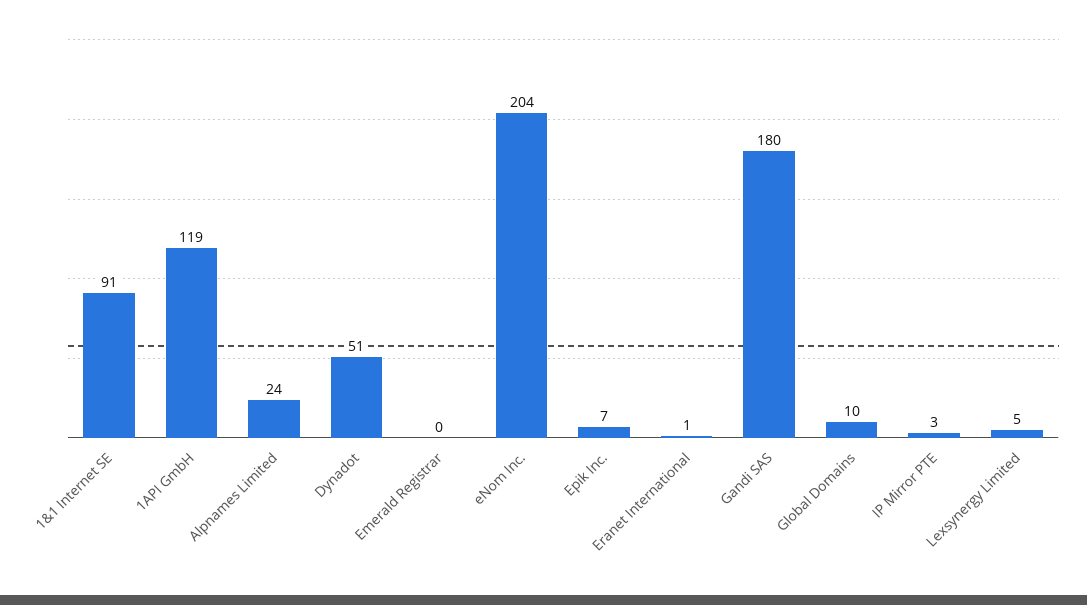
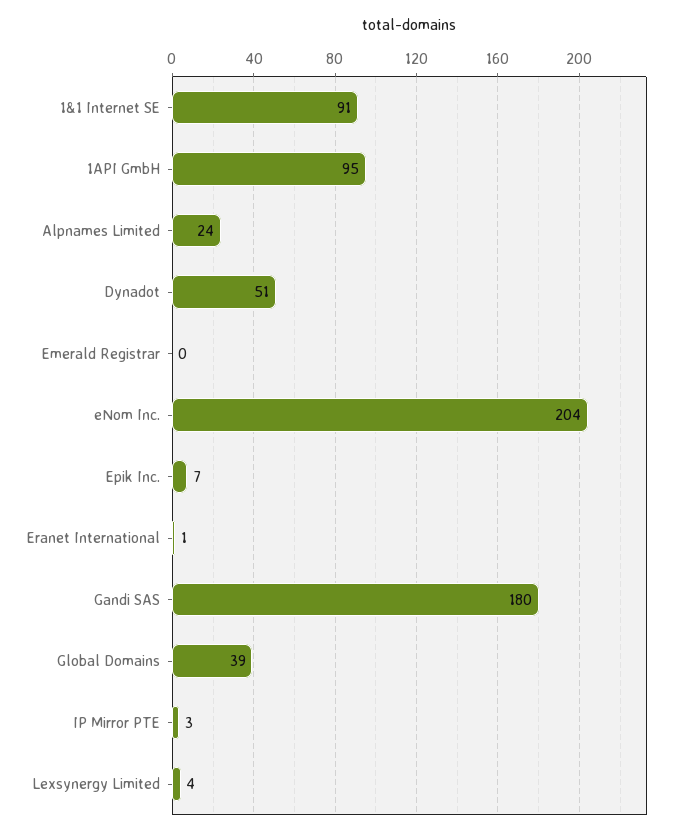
  {
    "1&1 Internet SE": 91,
-   "1API GmbH": 119,
+   "1API GmbH": 95,
    "Alpnames Limited": 24,
    "Dynadot": 51,
    "Emerald Registrar": 0,
    "eNom Inc.": 204,
    "Epik Inc.": 7,
    "Eranet International": 1,
    "Gandi SAS": 180,
-   "Global Domains": 10,
+   "Global Domains": 39,
    "IP Mirror PTE": 3,
-   "Lexsynergy Limited": 5
+   "Lexsynergy Limited": 4
  }

